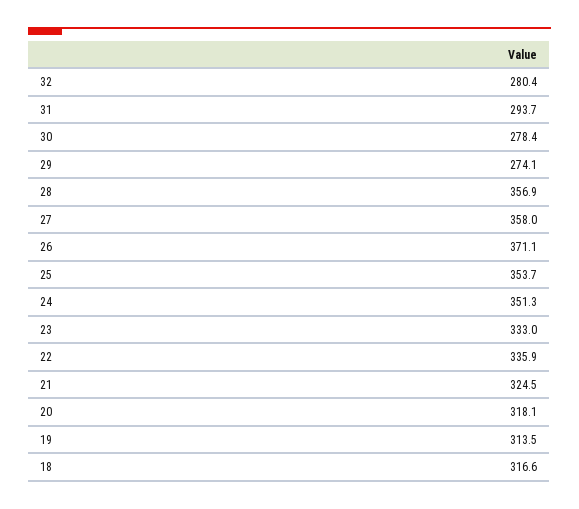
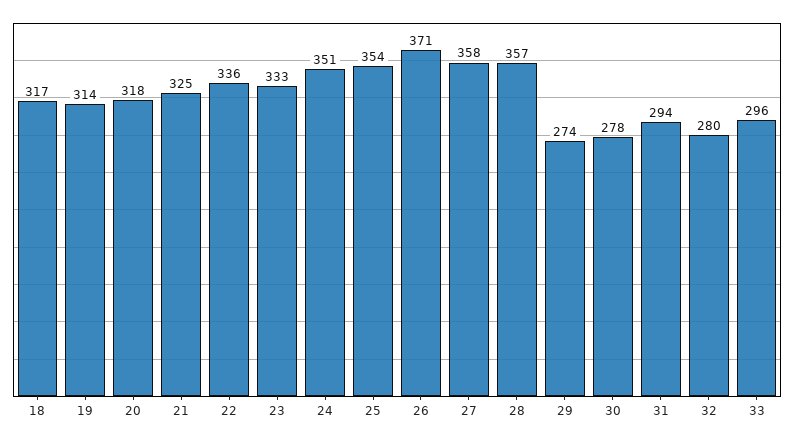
  {
    "32": 280.4,
    "31": 293.7,
    "30": 278.4,
    "29": 274.1,
    "28": 356.9,
    "27": 358,
    "26": 371.1,
    "25": 353.7,
    "24": 351.3,
    "23": 333,
    "22": 335.9,
    "21": 324.5,
    "20": 318.1,
    "19": 313.5,
-   "18": 316.6
+   "18": 316.6,
+   "33": 296
  }

